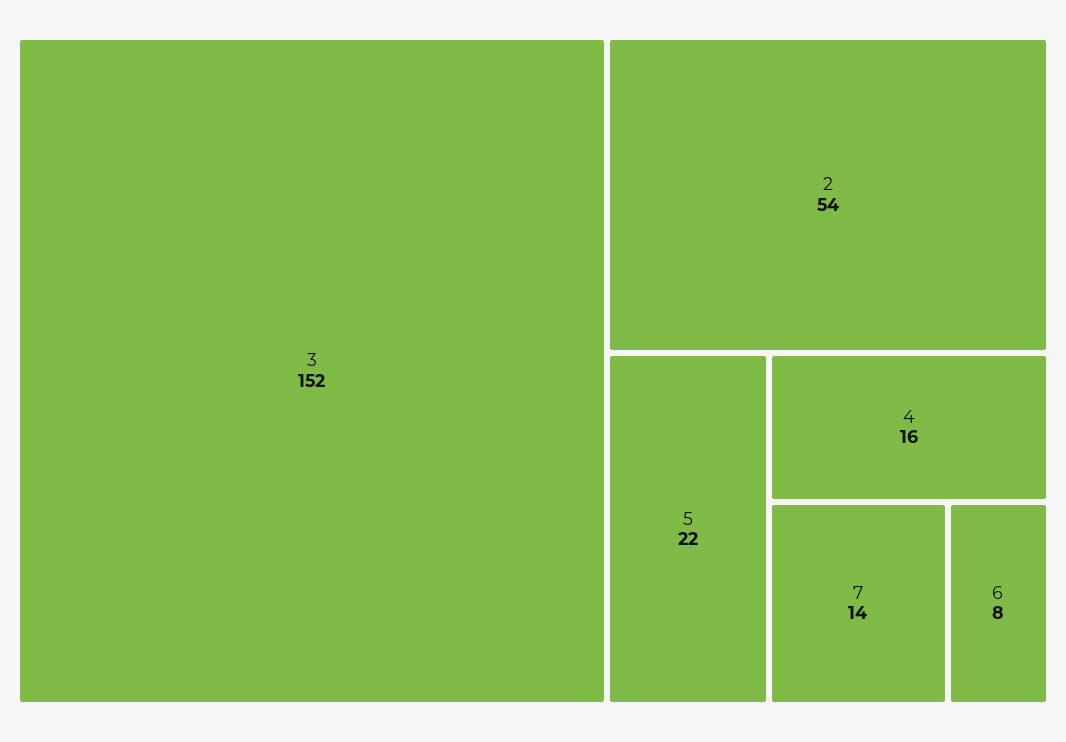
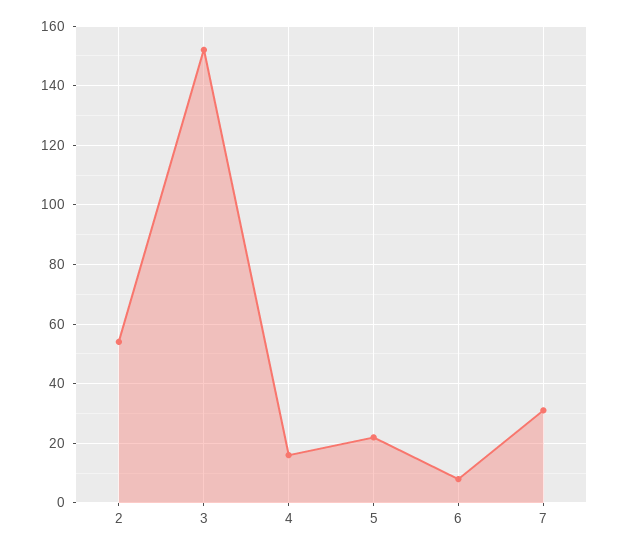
  {
    "3": 152,
    "2": 54,
    "5": 22,
    "4": 16,
-   "7": 14,
+   "7": 30,
    "6": 8
  }

